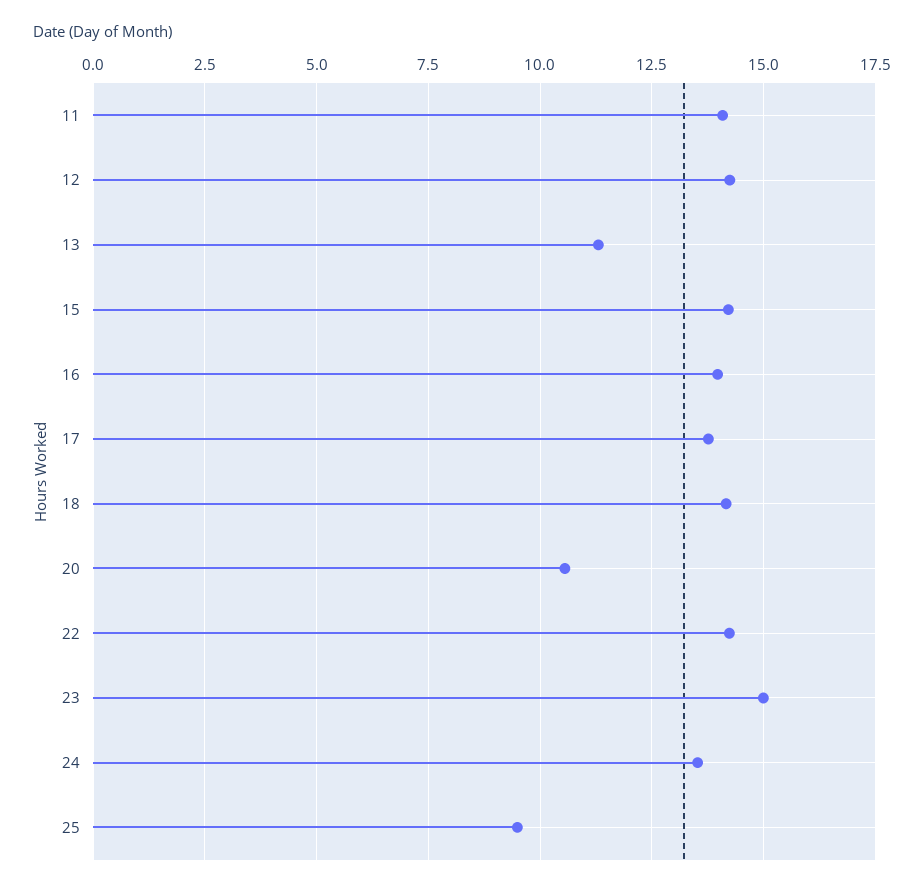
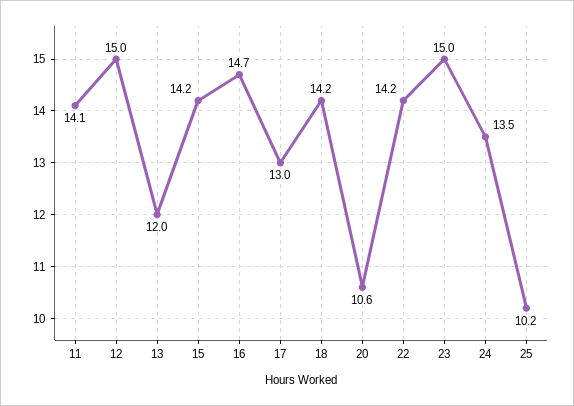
  {
    "11": 14.1,
-   "12": 14.25,
+   "12": 15,
-   "13": 11.25,
+   "13": 12,
    "15": 14.2,
-   "16": 14,
+   "16": 14.7,
-   "17": 13.75,
+   "17": 13,
    "18": 14.2,
    "20": 10.6,
    "22": 14.2,
    "23": 15,
    "24": 13.5,
-   "25": 9.5
+   "25": 10.2
  }

